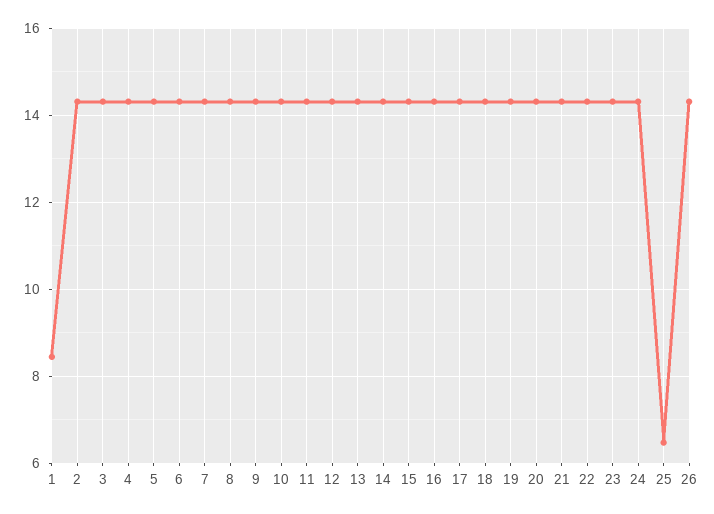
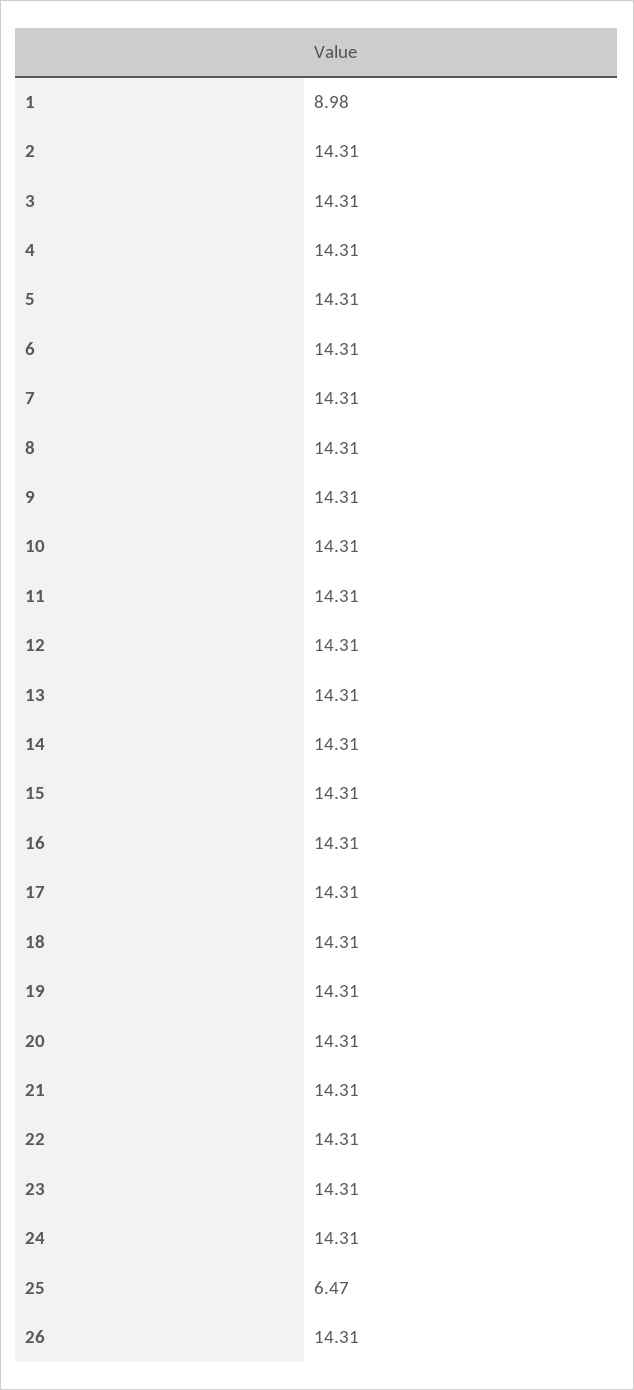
  {
-   "1": 8.4,
+   "1": 8.98,
    "2": 14.31,
    "3": 14.31,
    "4": 14.31,
    "5": 14.31,
    "6": 14.31,
    "7": 14.31,
    "8": 14.31,
    "9": 14.31,
    "10": 14.31,
    "11": 14.31,
    "12": 14.31,
    "13": 14.31,
    "14": 14.31,
    "15": 14.31,
    "16": 14.31,
    "17": 14.31,
    "18": 14.31,
    "19": 14.31,
    "20": 14.31,
    "21": 14.31,
    "22": 14.31,
    "23": 14.31,
    "24": 14.31,
    "25": 6.47,
    "26": 14.31
  }

